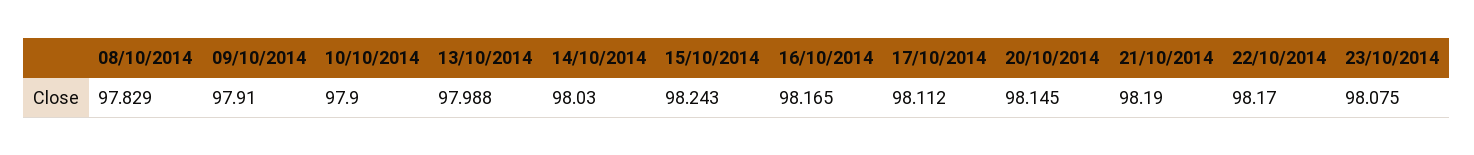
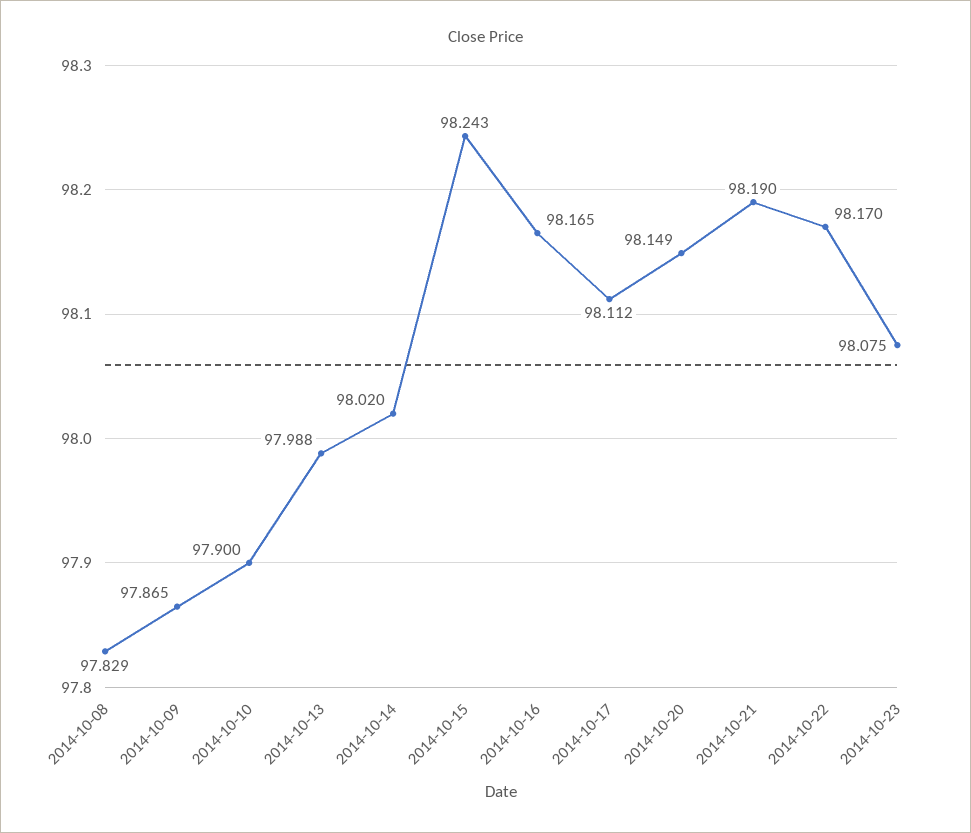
  {
    "08/10/2014": 97.829,
-   "09/10/2014": 97.91,
+   "09/10/2014": 97.865,
    "10/10/2014": 97.9,
    "13/10/2014": 97.988,
-   "14/10/2014": 98.03,
+   "14/10/2014": 98.02,
    "15/10/2014": 98.243,
    "16/10/2014": 98.165,
    "17/10/2014": 98.112,
-   "20/10/2014": 98.145,
+   "20/10/2014": 98.149,
    "21/10/2014": 98.19,
    "22/10/2014": 98.17,
    "23/10/2014": 98.075
  }

